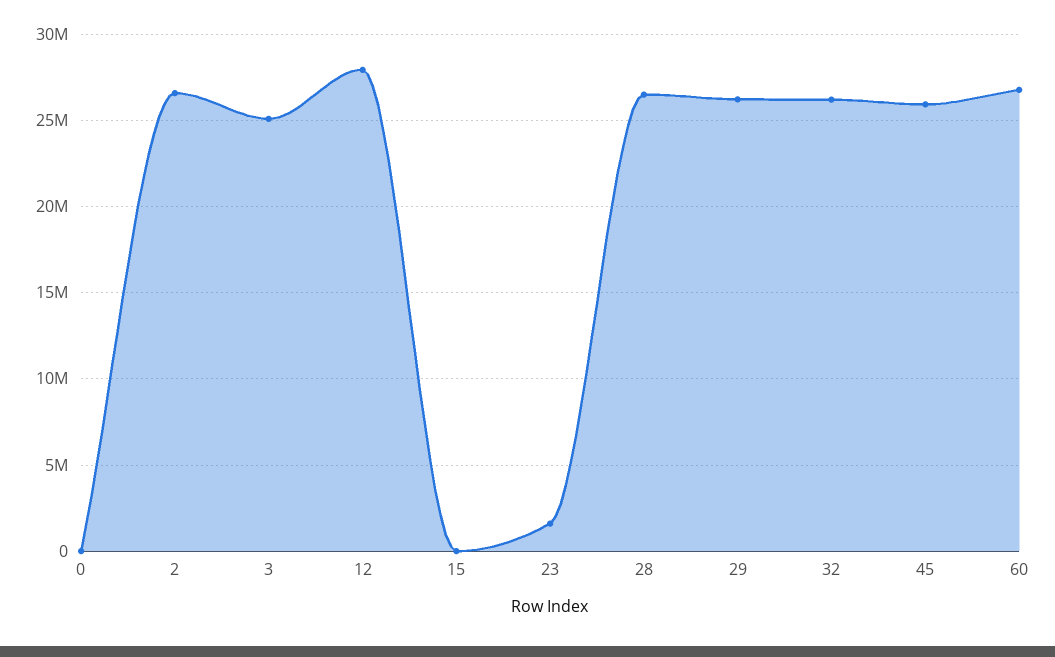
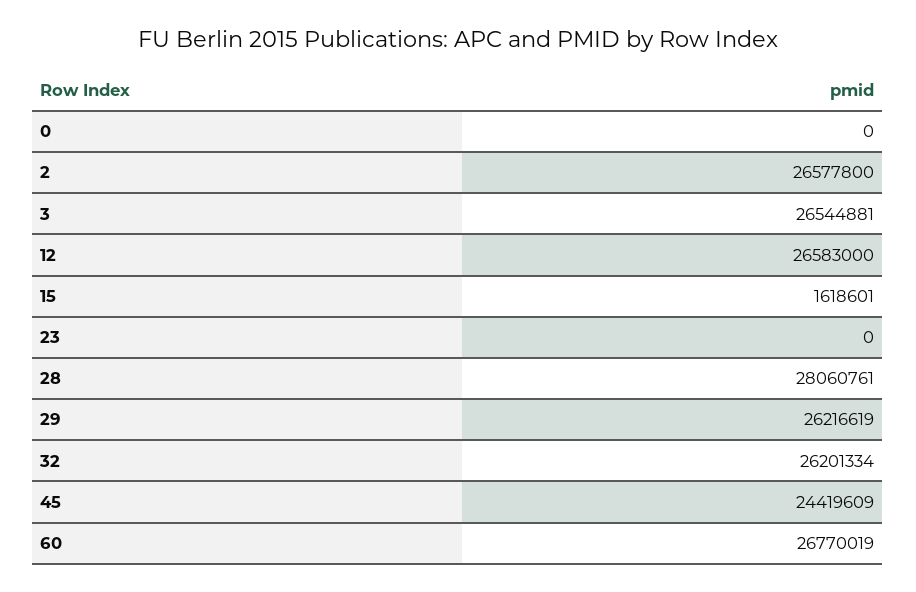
  {
    "0": 0,
    "2": 26577800,
-   "3": 25000000,
+   "3": 26544881,
-   "12": 28000000,
+   "12": 26583000,
-   "15": 0,
+   "15": 1618601,
-   "23": 1500000,
+   "23": 0,
-   "28": 26500000,
+   "28": 28060761,
    "29": 26216619,
    "32": 26201334,
-   "45": 26000000,
+   "45": 24419609,
    "60": 26770019
  }

